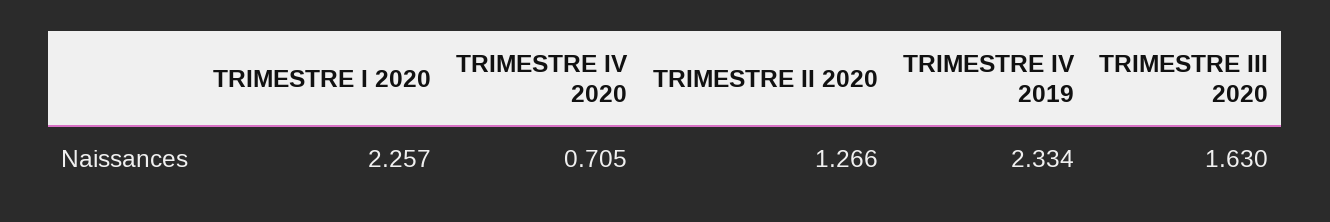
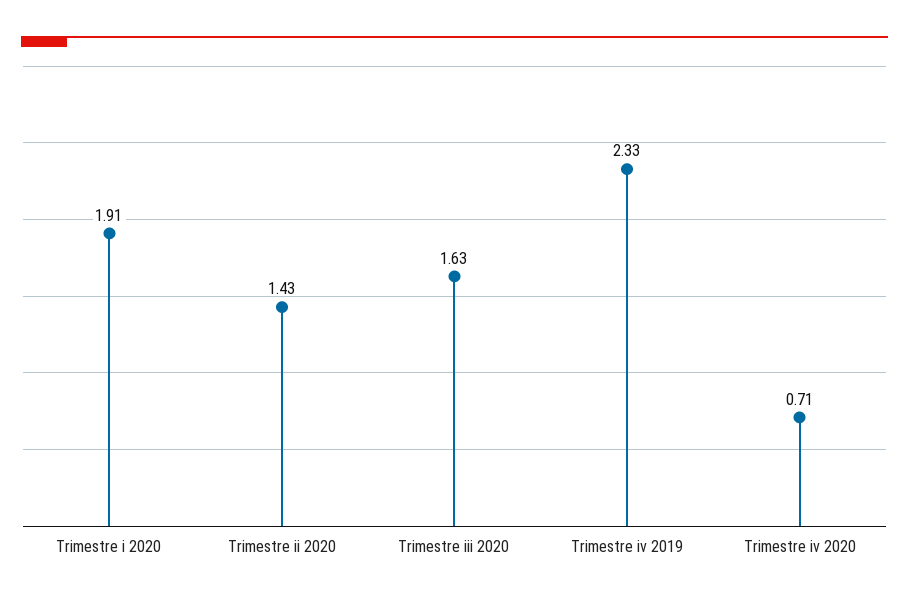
  {
-   "TRIMESTRE I 2020": 2.257,
+   "TRIMESTRE I 2020": 1.91,
    "TRIMESTRE IV 2020": 0.705,
-   "TRIMESTRE II 2020": 1.266,
+   "TRIMESTRE II 2020": 1.43,
    "TRIMESTRE IV 2019": 2.334,
    "TRIMESTRE III 2020": 1.63
  }

